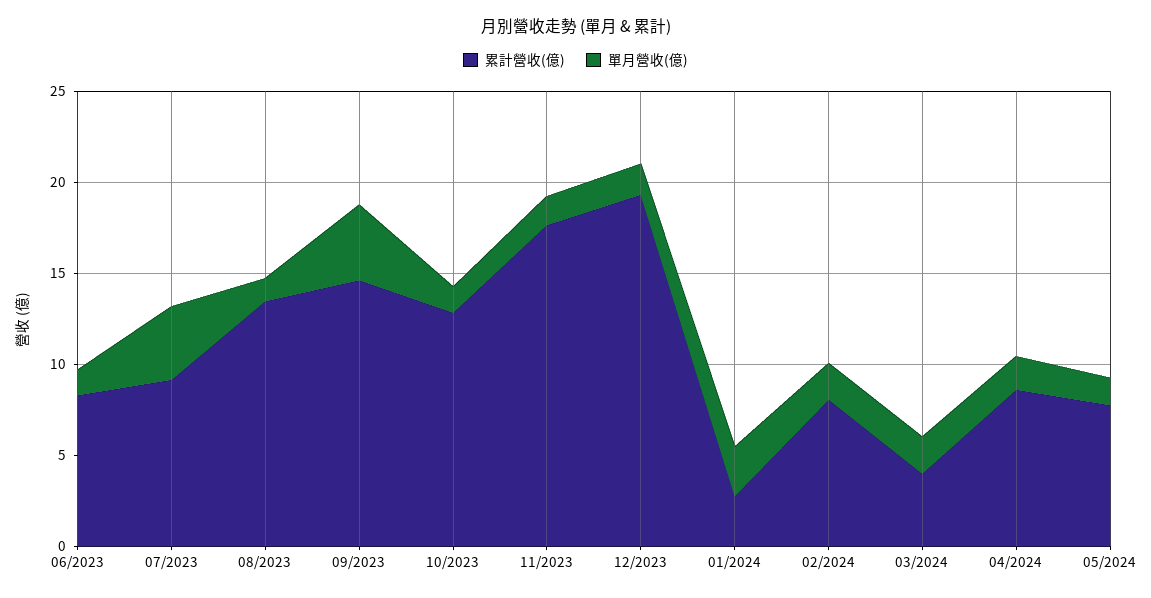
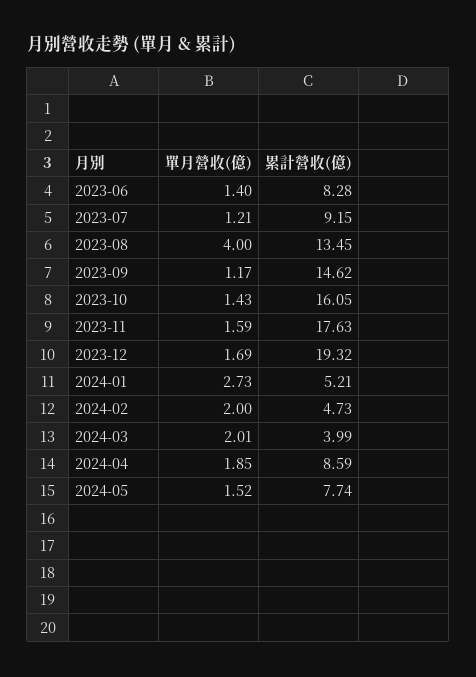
  {
    "累計營收(億)": {
      "06/2023": 8.28,
      "07/2023": 9.15,
      "08/2023": 13.45,
      "09/2023": 14.62,
-     "10/2023": 13,
+     "10/2023": 16.05,
      "11/2023": 17.63,
      "12/2023": 19.32,
-     "01/2024": 3,
+     "01/2024": 5.21,
-     "02/2024": 8,
+     "02/2024": 4.73,
      "03/2024": 3.99,
      "04/2024": 8.59,
      "05/2024": 7.74
    },
    "單月營收(億)": {
      "06/2023": 1.4,
-     "07/2023": 4,
+     "07/2023": 1.21,
-     "08/2023": 1,
+     "08/2023": 4,
-     "09/2023": 4,
+     "09/2023": 1.17,
      "10/2023": 1.43,
      "11/2023": 1.59,
      "12/2023": 1.69,
      "01/2024": 2.73,
      "02/2024": 2,
      "03/2024": 2.01,
      "04/2024": 1.85,
      "05/2024": 1.52
    }
  }

